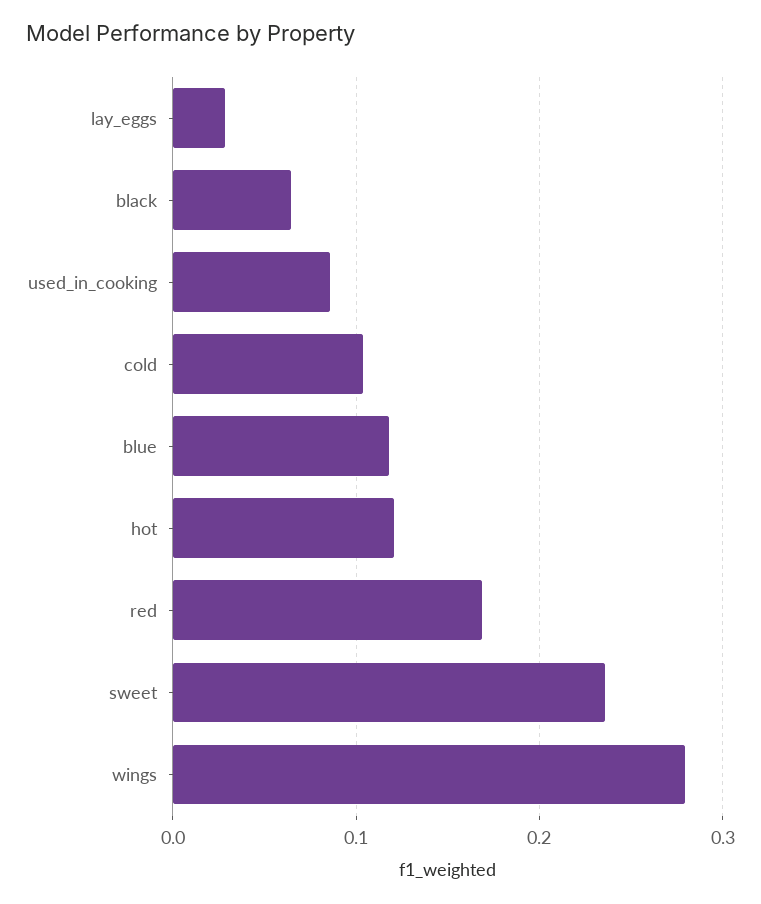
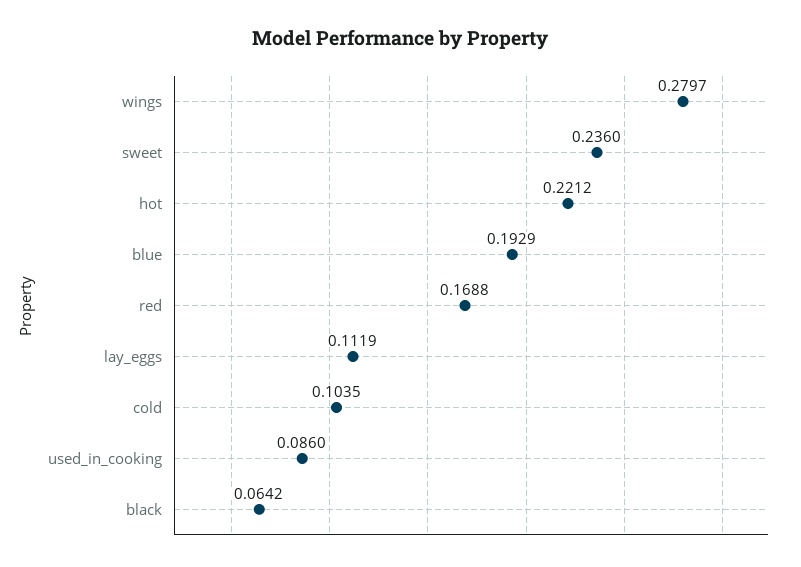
  {
-   "lay_eggs": 0.03,
+   "lay_eggs": 0.1119,
    "black": 0.0642,
    "used_in_cooking": 0.086,
    "cold": 0.1035,
-   "blue": 0.12,
+   "blue": 0.1929,
-   "hot": 0.12,
+   "hot": 0.2212,
    "red": 0.1688,
    "sweet": 0.236,
    "wings": 0.2797
  }

